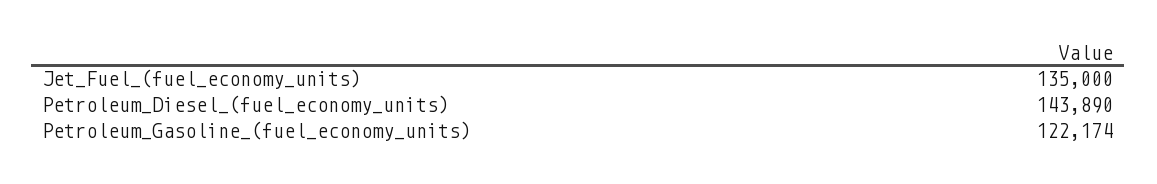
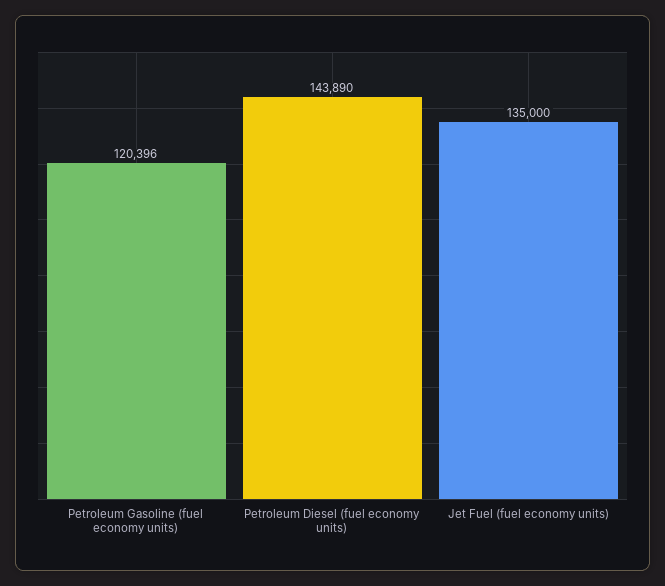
  {
    "Jet_Fuel_(fuel_economy_units)": 135000,
    "Petroleum_Diesel_(fuel_economy_units)": 143890,
-   "Petroleum_Gasoline_(fuel_economy_units)": 122174
+   "Petroleum_Gasoline_(fuel_economy_units)": 120396
  }

